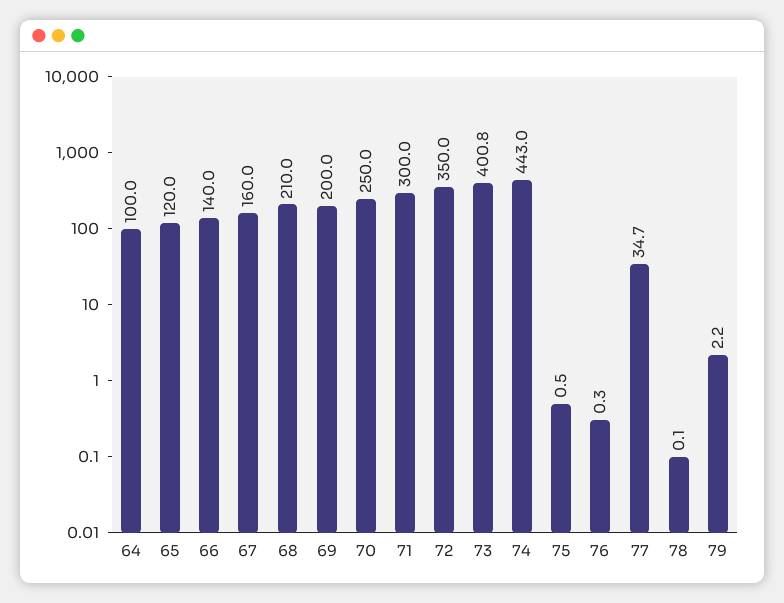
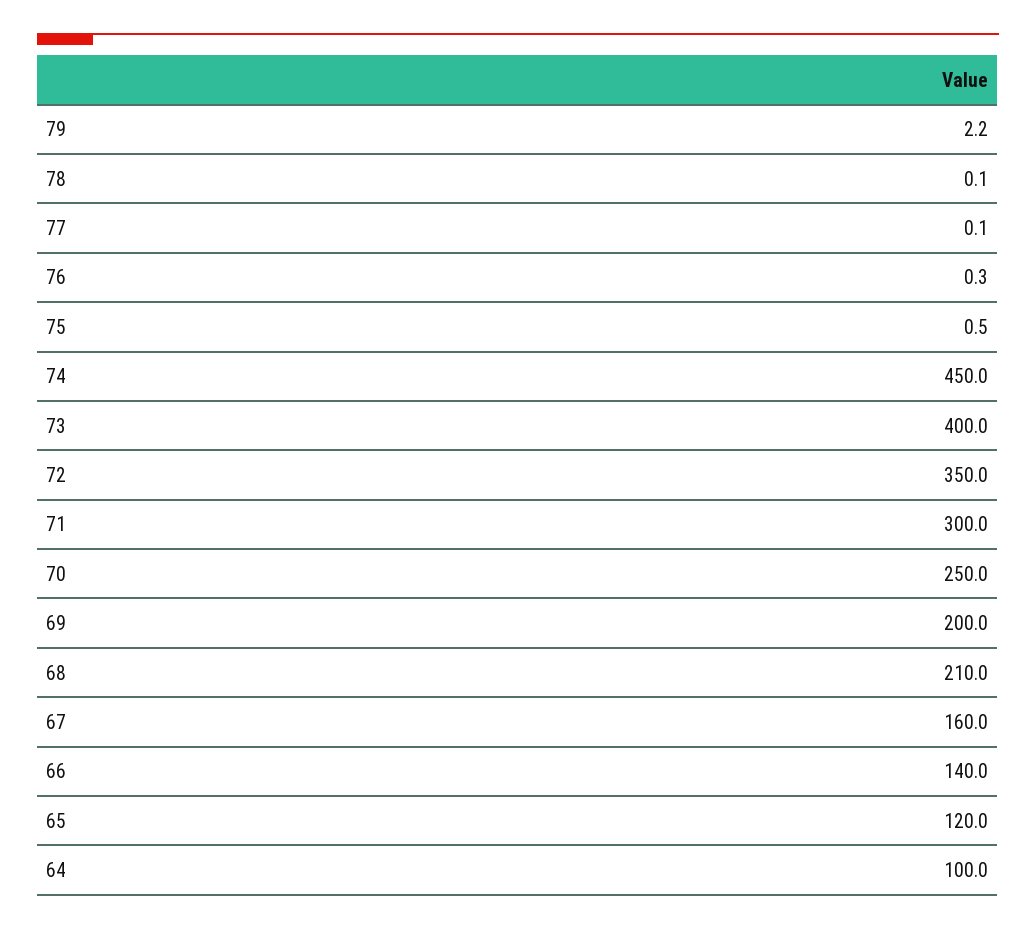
  {
    "64": 100,
    "65": 120,
    "66": 140,
    "67": 160,
    "68": 210,
    "69": 200,
    "70": 250,
    "71": 300,
    "72": 350,
-   "73": 400.8,
+   "73": 400,
-   "74": 443,
+   "74": 450,
    "75": 0.5,
    "76": 0.3,
-   "77": 34.7,
+   "77": 0.1,
    "78": 0.1,
    "79": 2.2
  }

